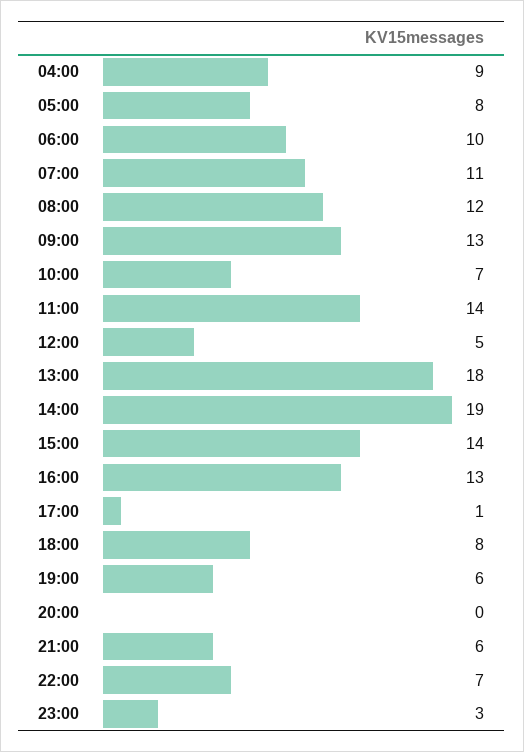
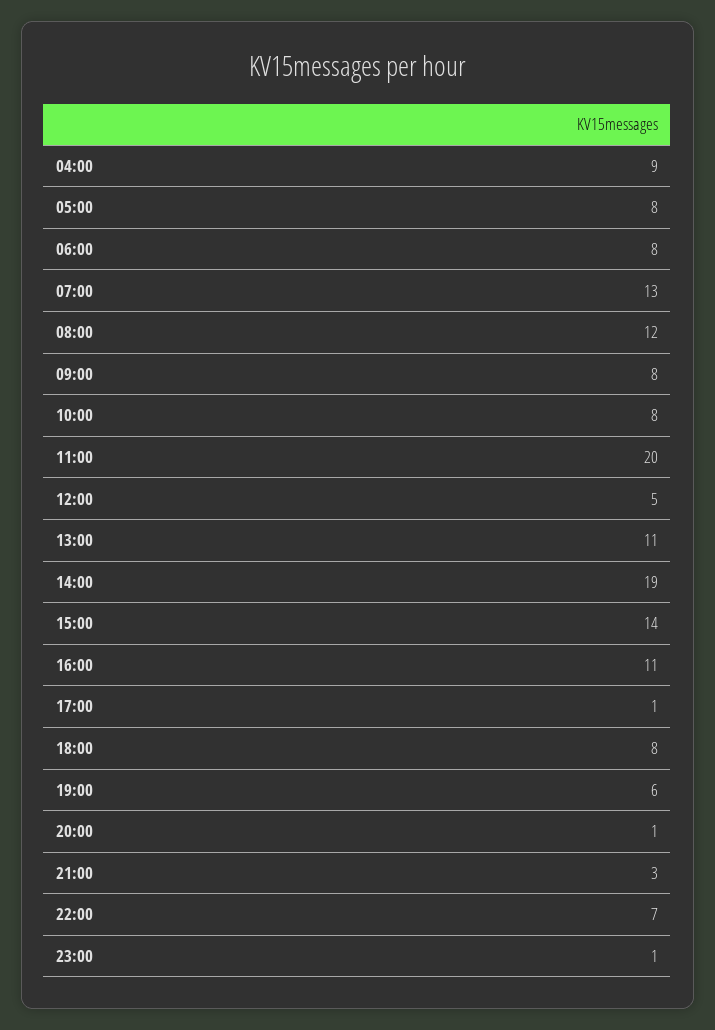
  {
    "04:00": 9,
    "05:00": 8,
-   "06:00": 10,
+   "06:00": 8,
-   "07:00": 11,
+   "07:00": 13,
    "08:00": 12,
-   "09:00": 13,
+   "09:00": 8,
-   "10:00": 7,
+   "10:00": 8,
-   "11:00": 14,
+   "11:00": 20,
    "12:00": 5,
-   "13:00": 18,
+   "13:00": 11,
    "14:00": 19,
    "15:00": 14,
-   "16:00": 13,
+   "16:00": 11,
    "17:00": 1,
    "18:00": 8,
    "19:00": 6,
-   "20:00": 0,
+   "20:00": 1,
-   "21:00": 6,
+   "21:00": 3,
    "22:00": 7,
-   "23:00": 3
+   "23:00": 1
  }

